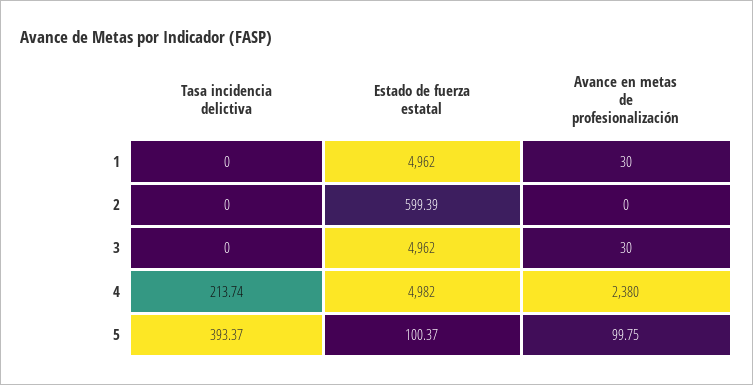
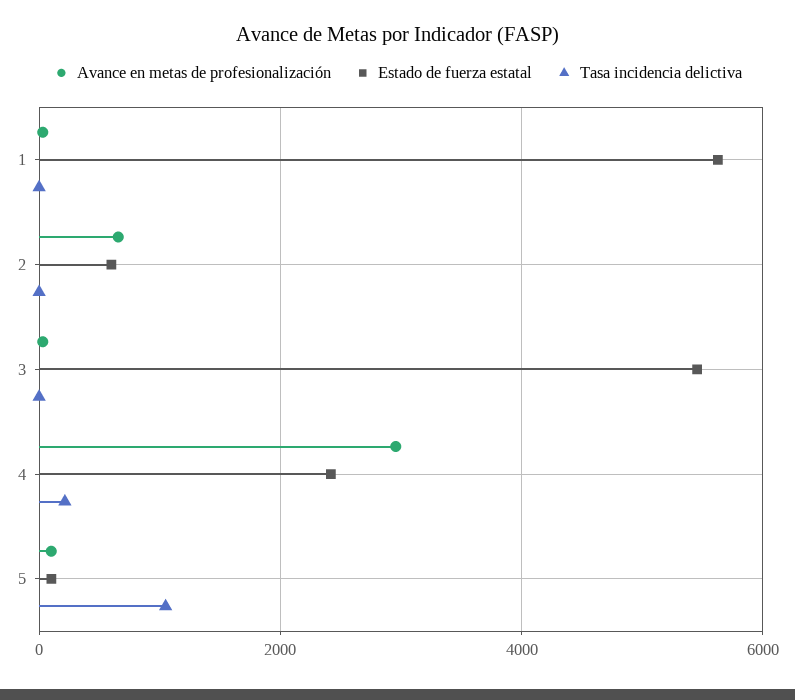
  {
    "Tasa incidencia delictiva": {
      "1": 0,
      "2": 0,
      "3": 0,
      "4": 213.74,
-     "5": 393.37
+     "5": 1000
    },
    "Estado de fuerza estatal": {
-     "1": 4962,
+     "1": 5600,
      "2": 599.39,
-     "3": 4962,
+     "3": 5400,
-     "4": 4982,
+     "4": 2400,
      "5": 100.37
    },
    "Avance en metas de profesionalización": {
      "1": 30,
-     "2": 0,
+     "2": 600,
      "3": 30,
-     "4": 2380,
+     "4": 3000,
      "5": 99.75
    }
  }

